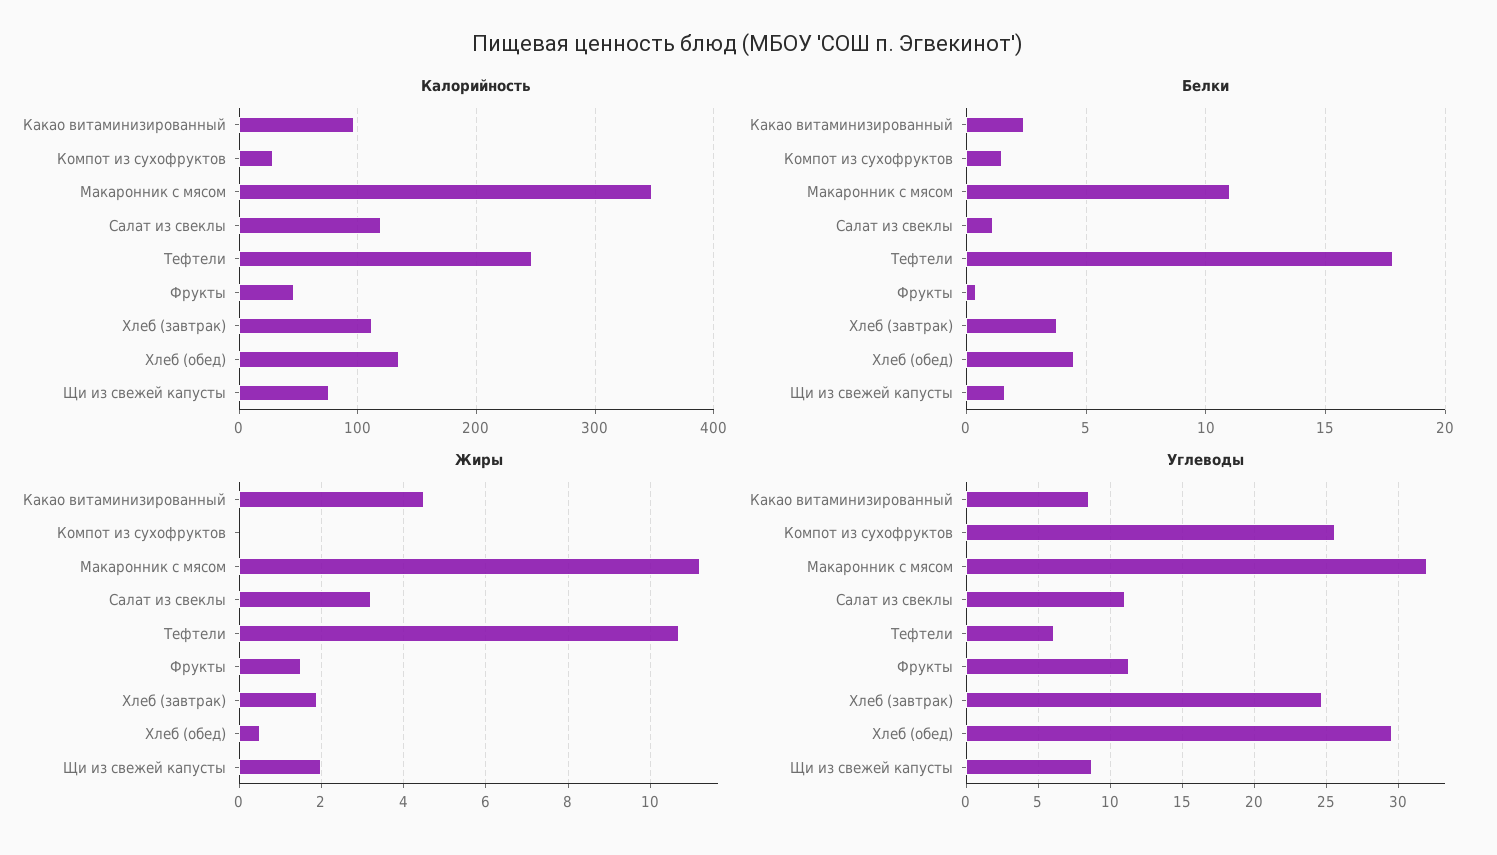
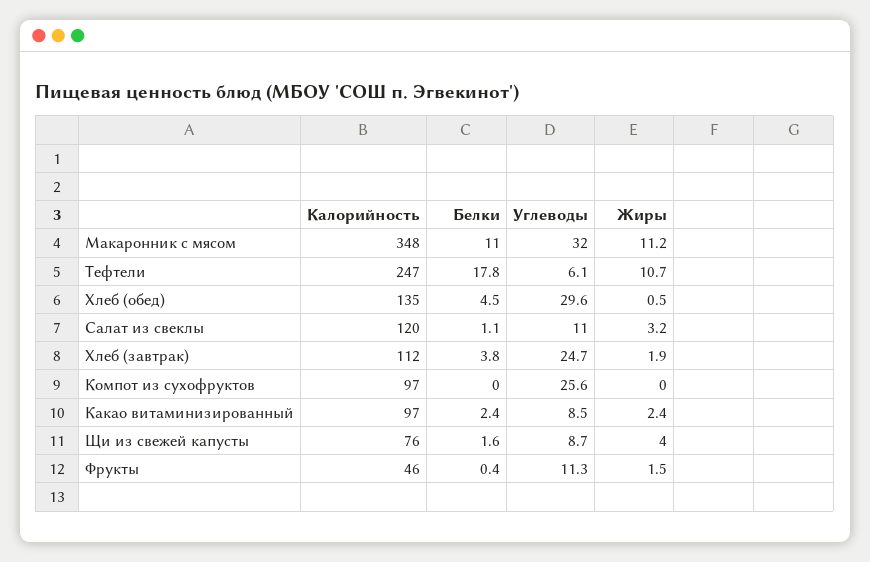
  {
    "Калорийность": {
      "Какао витаминизированный": 97,
-     "Компот из сухофруктов": 30,
+     "Компот из сухофруктов": 97,
      "Макаронник с мясом": 348,
      "Салат из свеклы": 120,
      "Тефтели": 247,
      "Фрукты": 46,
      "Хлеб (завтрак)": 112,
      "Хлеб (обед)": 135,
      "Щи из свежей капусты": 76
    },
    "Белки": {
      "Какао витаминизированный": 2.4,
-     "Компот из сухофруктов": 1.5,
+     "Компот из сухофруктов": 0,
      "Макаронник с мясом": 11,
      "Салат из свеклы": 1.1,
      "Тефтели": 17.8,
      "Фрукты": 0.4,
      "Хлеб (завтрак)": 3.8,
      "Хлеб (обед)": 4.5,
      "Щи из свежей капусты": 1.6
    },
    "Жиры": {
-     "Какао витаминизированный": 4.5,
+     "Какао витаминизированный": 2.4,
      "Компот из сухофруктов": 0,
      "Макаронник с мясом": 11.2,
      "Салат из свеклы": 3.2,
      "Тефтели": 10.7,
      "Фрукты": 1.5,
      "Хлеб (завтрак)": 1.9,
      "Хлеб (обед)": 0.5,
-     "Щи из свежей капусты": 2
+     "Щи из свежей капусты": 4
    },
    "Углеводы": {
      "Какао витаминизированный": 8.5,
      "Компот из сухофруктов": 25.6,
      "Макаронник с мясом": 32,
      "Салат из свеклы": 11,
      "Тефтели": 6.1,
      "Фрукты": 11.3,
      "Хлеб (завтрак)": 24.7,
      "Хлеб (обед)": 29.6,
      "Щи из свежей капусты": 8.7
    }
  }

